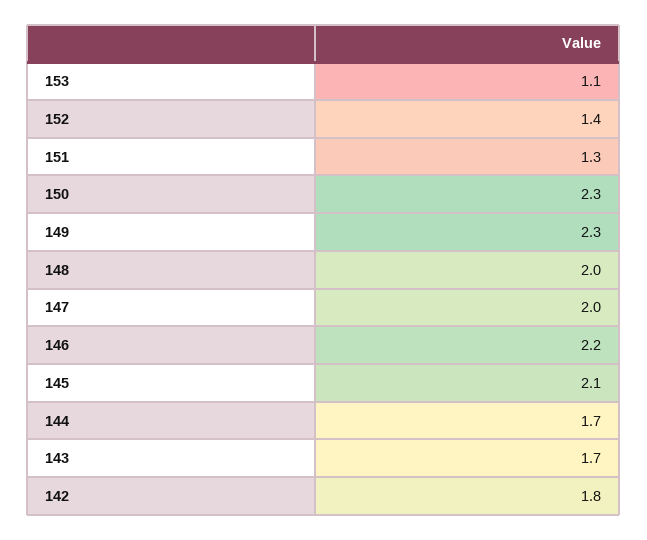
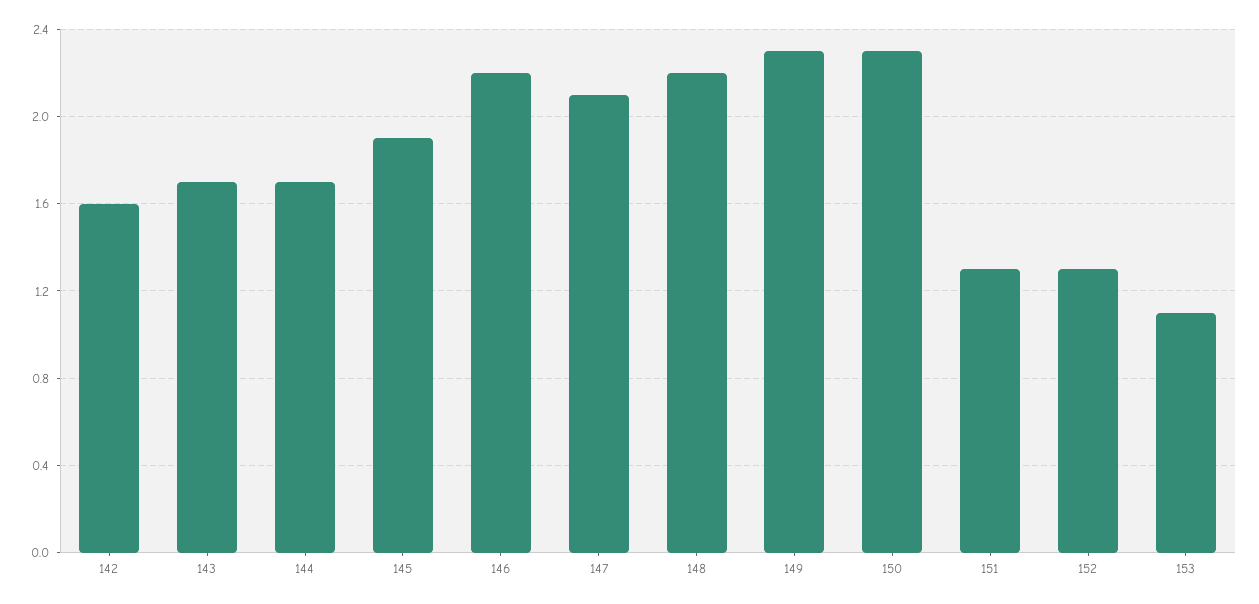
  {
    "153": 1.1,
-   "152": 1.4,
+   "152": 1.3,
    "151": 1.3,
    "150": 2.3,
    "149": 2.3,
-   "148": 2,
+   "148": 2.2,
-   "147": 2,
+   "147": 2.1,
    "146": 2.2,
-   "145": 2.1,
+   "145": 1.9,
    "144": 1.7,
    "143": 1.7,
-   "142": 1.8
+   "142": 1.6
  }

